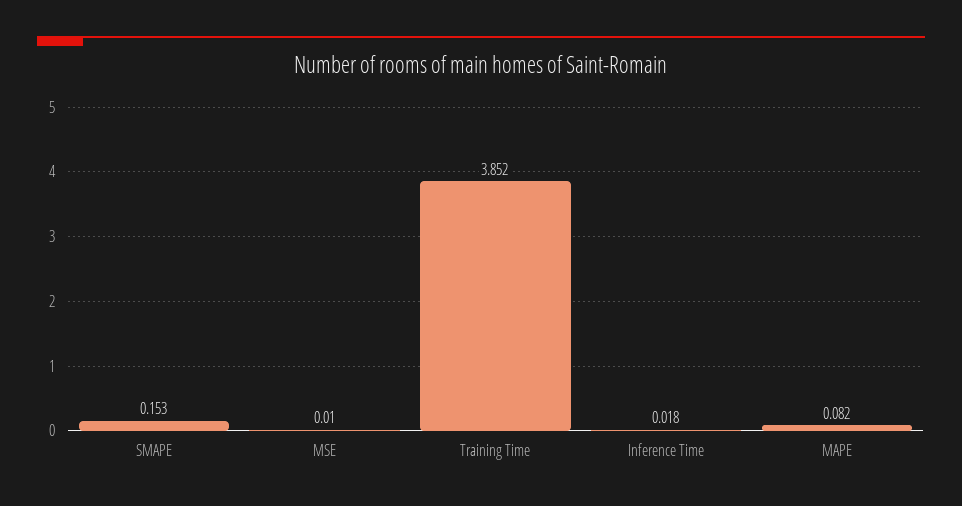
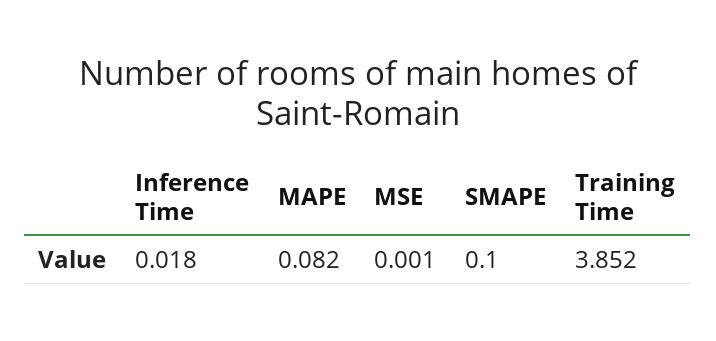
  {
-   "SMAPE": 0.153,
+   "SMAPE": 0.1,
-   "MSE": 0.01,
+   "MSE": 0.001,
    "Training Time": 3.852,
    "Inference Time": 0.018,
    "MAPE": 0.082
  }

